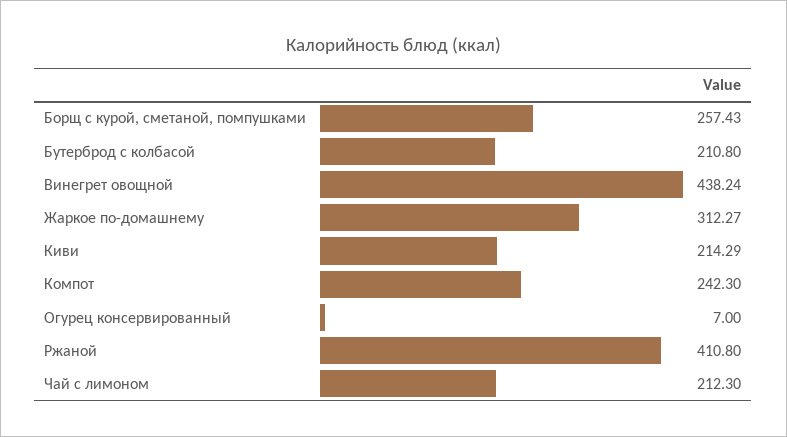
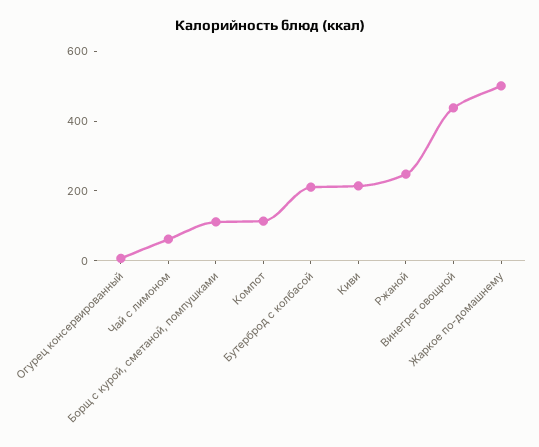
  {
-   "Борщ с курой, сметаной, помпушками": 257.43,
+   "Борщ с курой, сметаной, помпушками": 100,
    "Бутерброд с колбасой": 210.8,
    "Винегрет овощной": 438.24,
-   "Жаркое по-домашнему": 312.27,
+   "Жаркое по-домашнему": 500,
    "Киви": 214.29,
-   "Компот": 242.3,
+   "Компот": 100,
    "Огурец консервированный": 7,
-   "Ржаной": 410.8,
+   "Ржаной": 250,
-   "Чай с лимоном": 212.3
+   "Чай с лимоном": 50
  }

